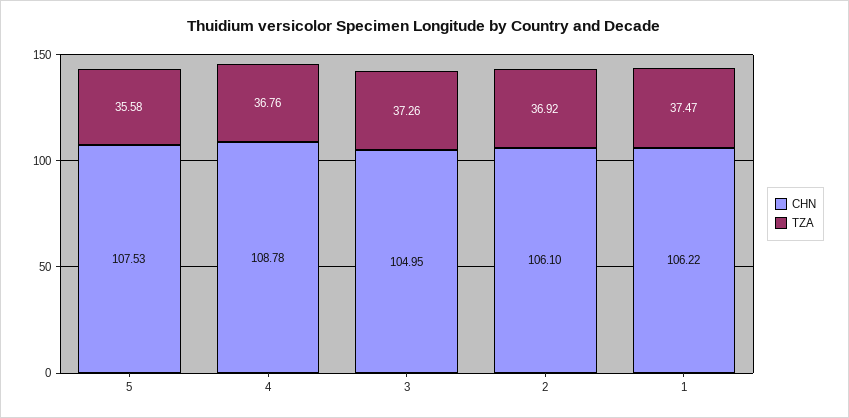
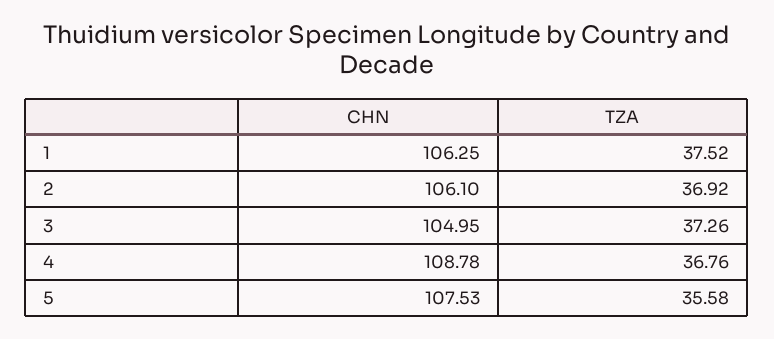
  {
    "CHN": {
      "5": 107.53,
      "4": 108.78,
      "3": 104.95,
      "2": 106.1,
-     "1": 106.22
+     "1": 106.25
    },
    "TZA": {
      "5": 35.58,
      "4": 36.76,
      "3": 37.26,
      "2": 36.92,
-     "1": 37.47
+     "1": 37.52
    }
  }

